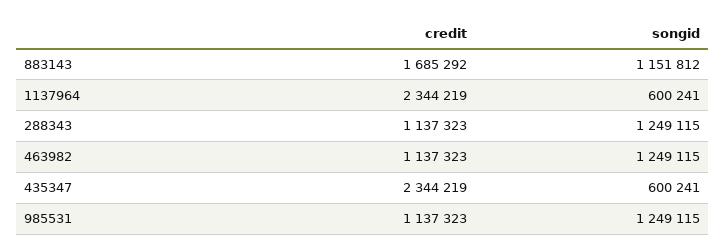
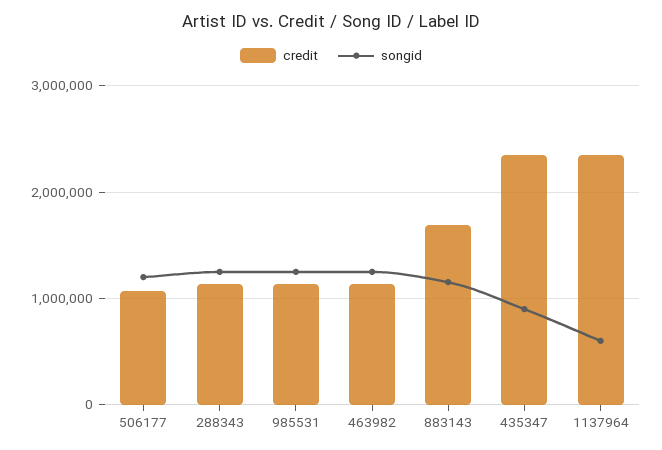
  {
    "credit": {
      "883143": 1685292,
      "1137964": 2344219,
      "288343": 1137323,
      "463982": 1137323,
      "435347": 2344219,
-     "985531": 1137323
+     "985531": 1137323,
+     "506177": 1100000
    },
    "songid": {
      "883143": 1151812,
      "1137964": 600241,
      "288343": 1249115,
      "463982": 1249115,
-     "435347": 600241,
+     "435347": 900000,
-     "985531": 1249115
+     "985531": 1249115,
+     "506177": 1200000
    }
  }

